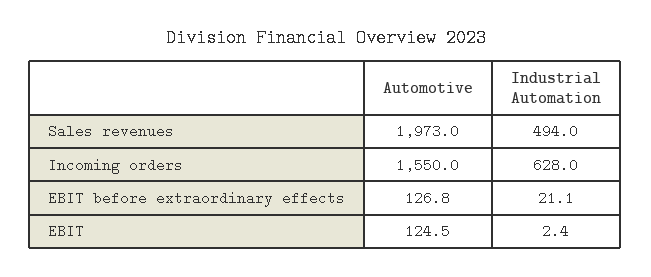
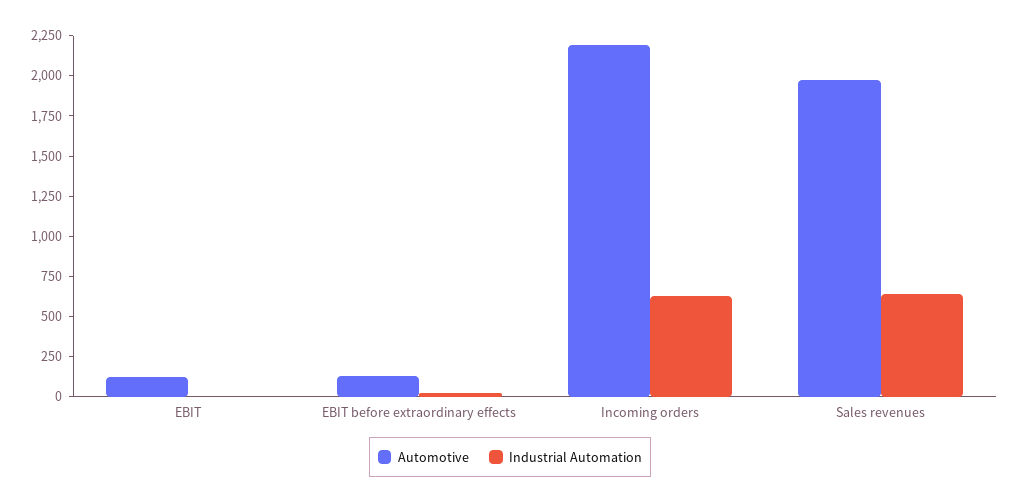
  {
    "Automotive": {
      "Sales revenues": 1973,
-     "Incoming orders": 1550,
+     "Incoming orders": 2200,
      "EBIT before extraordinary effects": 126.8,
      "EBIT": 124.5
    },
    "Industrial Automation": {
-     "Sales revenues": 494,
+     "Sales revenues": 650,
      "Incoming orders": 628,
      "EBIT before extraordinary effects": 21.1,
      "EBIT": 2.4
    }
  }

